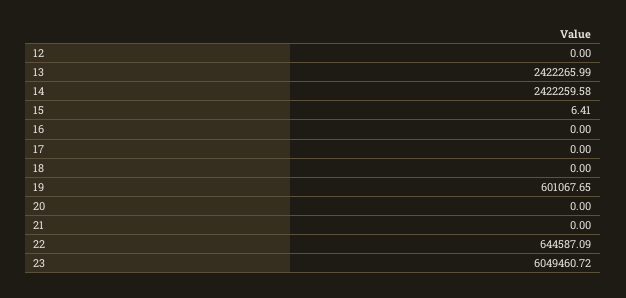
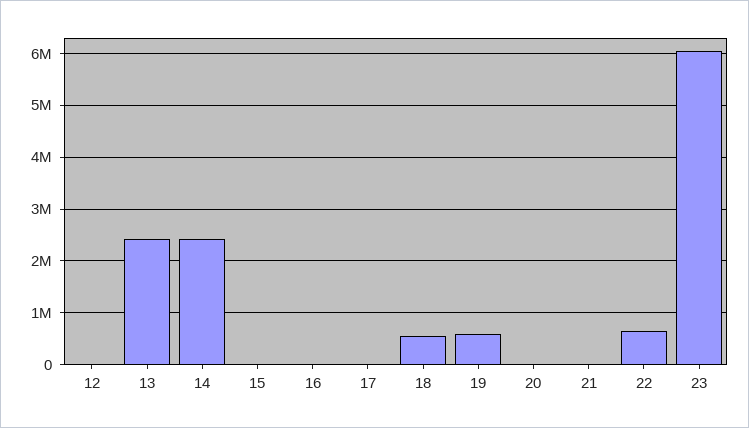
  {
    "12": 0,
    "13": 2422265.99,
    "14": 2422259.58,
    "15": 6.41,
    "16": 0,
    "17": 0,
-   "18": 0,
+   "18": 600000,
    "19": 601067.65,
    "20": 0,
    "21": 0,
    "22": 644587.09,
    "23": 6049460.72
  }

